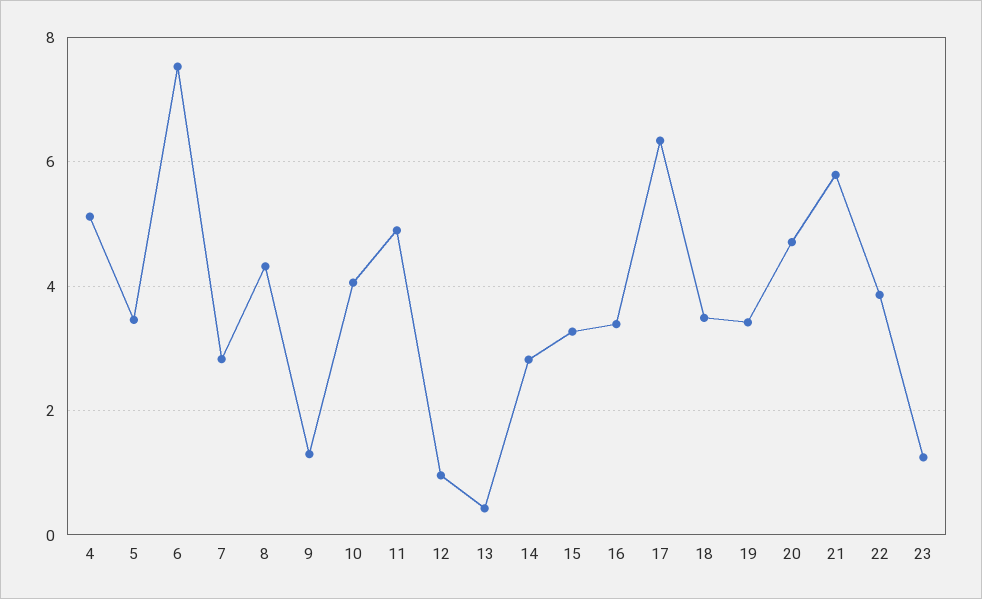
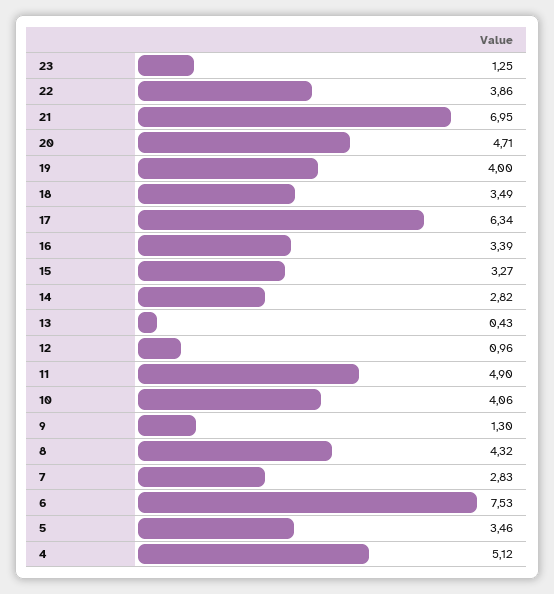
  {
    "4": 5.12,
    "5": 3.46,
    "6": 7.53,
    "7": 2.83,
    "8": 4.32,
    "9": 1.3,
    "10": 4.06,
    "11": 4.9,
    "12": 0.96,
    "13": 0.43,
    "14": 2.82,
    "15": 3.27,
    "16": 3.39,
    "17": 6.34,
    "18": 3.49,
-   "19": 3.4,
+   "19": 4,
    "20": 4.71,
-   "21": 5.8,
+   "21": 6.95,
    "22": 3.86,
    "23": 1.25
  }

